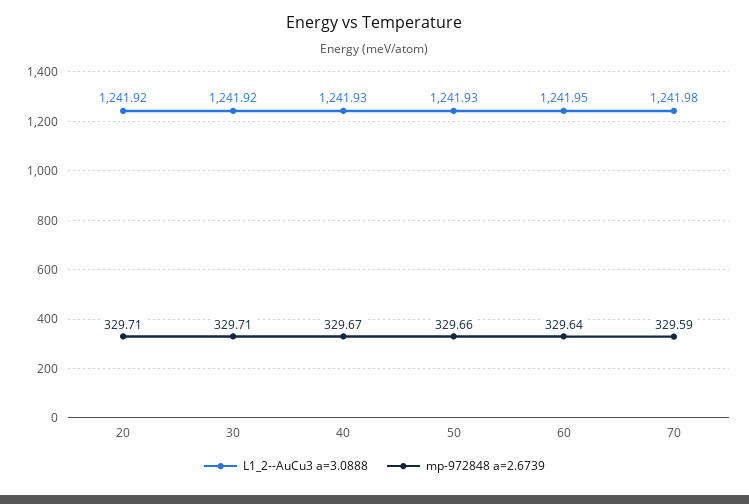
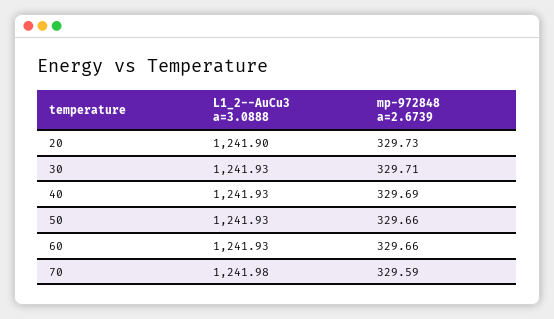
  {
    "L1_2--AuCu3 a=3.0888": {
-     "20": 1241.92,
+     "20": 1241.9,
-     "30": 1241.92,
+     "30": 1241.93,
      "40": 1241.93,
      "50": 1241.93,
-     "60": 1241.95,
+     "60": 1241.93,
      "70": 1241.98
    },
    "mp-972848 a=2.6739": {
-     "20": 329.71,
+     "20": 329.73,
      "30": 329.71,
-     "40": 329.67,
+     "40": 329.69,
      "50": 329.66,
-     "60": 329.64,
+     "60": 329.66,
      "70": 329.59
    }
  }

